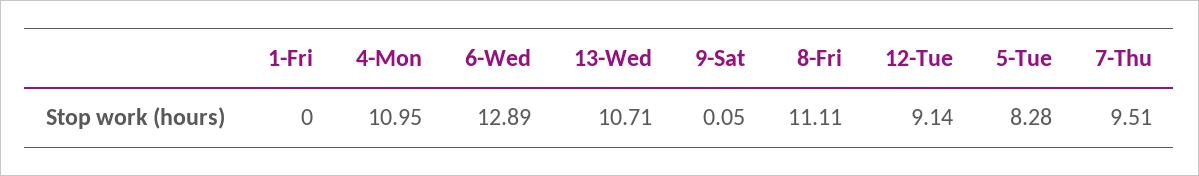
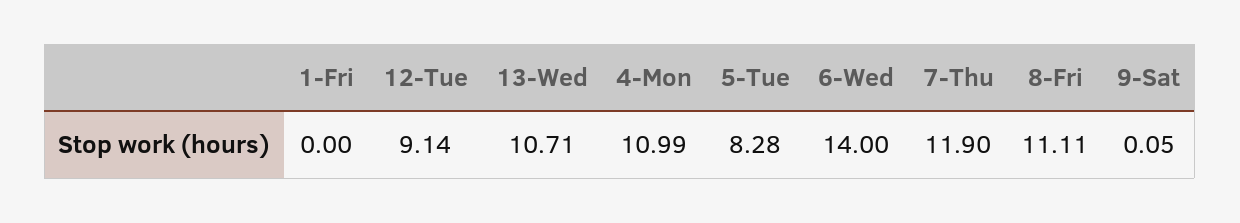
  {
    "1-Fri": 0,
-   "4-Mon": 10.95,
+   "4-Mon": 10.99,
-   "6-Wed": 12.89,
+   "6-Wed": 14,
    "13-Wed": 10.71,
    "9-Sat": 0.05,
    "8-Fri": 11.11,
    "12-Tue": 9.14,
    "5-Tue": 8.28,
-   "7-Thu": 9.51
+   "7-Thu": 11.9
  }

